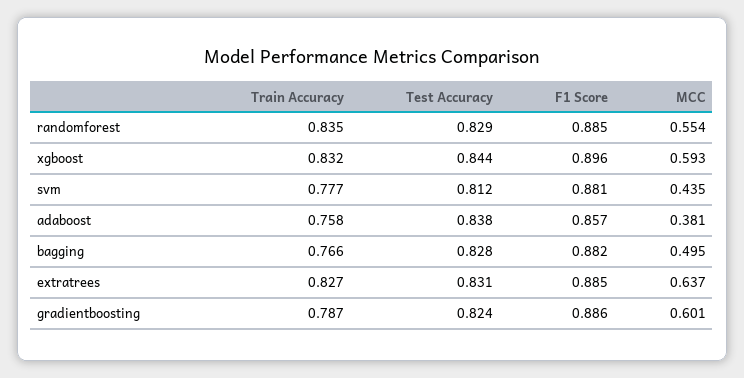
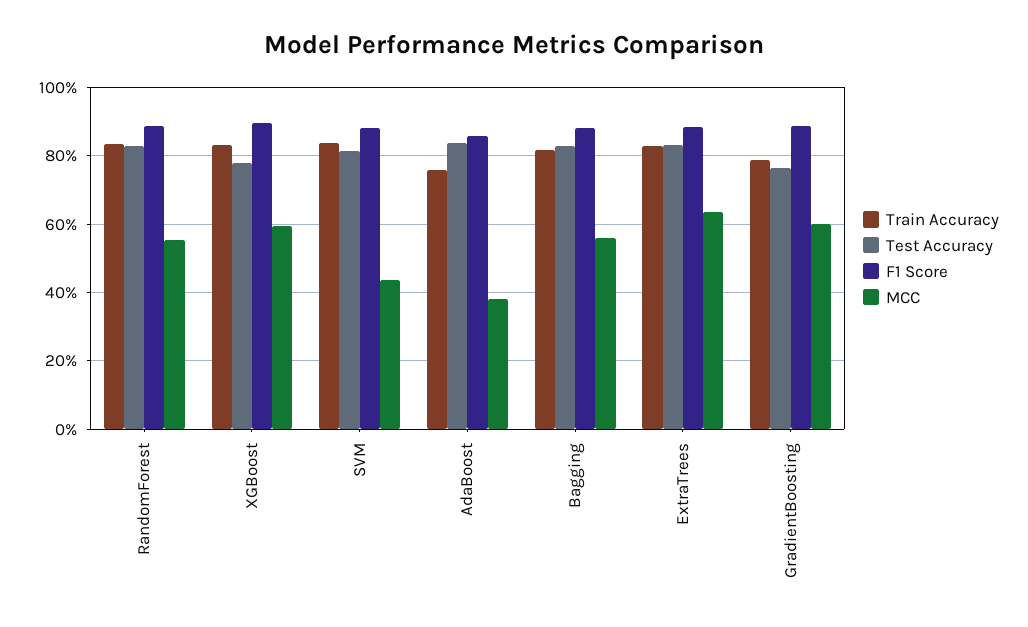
  {
    "Train Accuracy": {
      "randomforest": 0.835,
      "xgboost": 0.832,
-     "svm": 0.777,
+     "svm": 0.84,
      "adaboost": 0.758,
-     "bagging": 0.766,
+     "bagging": 0.82,
      "extratrees": 0.827,
      "gradientboosting": 0.787
    },
    "Test Accuracy": {
      "randomforest": 0.829,
-     "xgboost": 0.844,
+     "xgboost": 0.78,
      "svm": 0.812,
      "adaboost": 0.838,
      "bagging": 0.828,
      "extratrees": 0.831,
-     "gradientboosting": 0.824
+     "gradientboosting": 0.76
    },
    "F1 Score": {
      "randomforest": 0.885,
      "xgboost": 0.896,
      "svm": 0.881,
      "adaboost": 0.857,
      "bagging": 0.882,
      "extratrees": 0.885,
      "gradientboosting": 0.886
    },
    "MCC": {
      "randomforest": 0.554,
      "xgboost": 0.593,
      "svm": 0.435,
      "adaboost": 0.381,
-     "bagging": 0.495,
+     "bagging": 0.56,
      "extratrees": 0.637,
      "gradientboosting": 0.601
    }
  }

